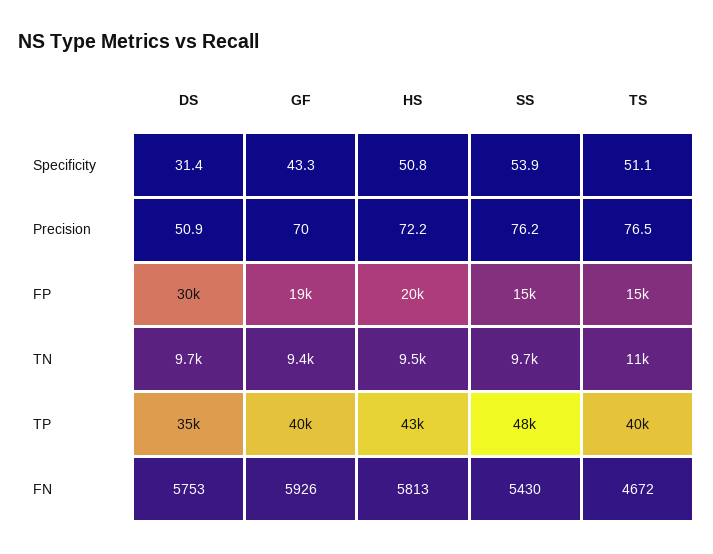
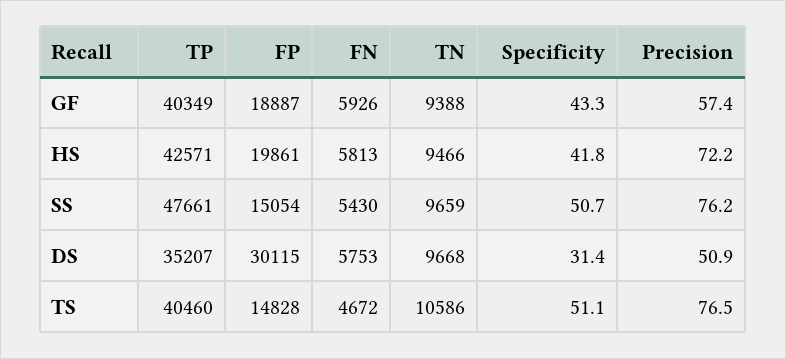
  {
    "DS": {
      "Specificity": 31.4,
      "Precision": 50.9,
      "FP": 30115,
      "TN": 9668,
      "TP": 35207,
      "FN": 5753
    },
    "GF": {
      "Specificity": 43.3,
-     "Precision": 70,
+     "Precision": 57.4,
      "FP": 18887,
      "TN": 9388,
      "TP": 40349,
      "FN": 5926
    },
    "HS": {
-     "Specificity": 50.8,
+     "Specificity": 41.8,
      "Precision": 72.2,
      "FP": 19861,
      "TN": 9466,
      "TP": 42571,
      "FN": 5813
    },
    "SS": {
-     "Specificity": 53.9,
+     "Specificity": 50.7,
      "Precision": 76.2,
      "FP": 15054,
      "TN": 9659,
      "TP": 47661,
      "FN": 5430
    },
    "TS": {
      "Specificity": 51.1,
      "Precision": 76.5,
      "FP": 14828,
      "TN": 10586,
      "TP": 40460,
      "FN": 4672
    }
  }

